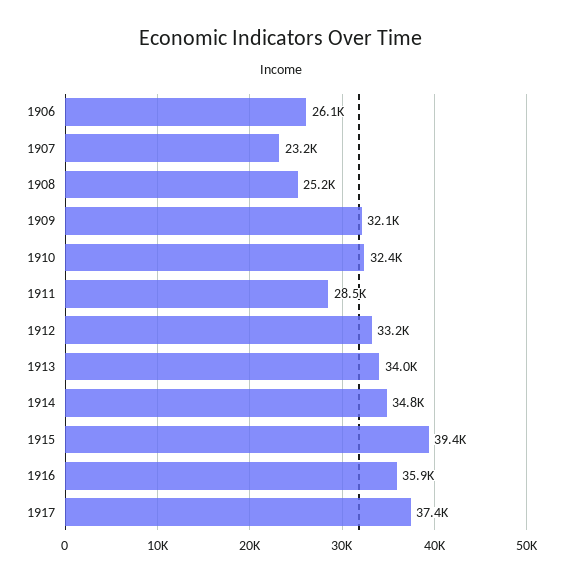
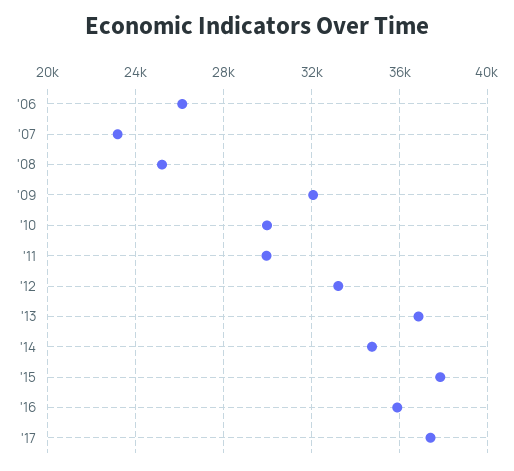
  {
    "1906": 26100,
    "1907": 23200,
    "1908": 25200,
    "1909": 32100,
-   "1910": 32400,
+   "1910": 30000,
-   "1911": 28500,
+   "1911": 30000,
    "1912": 33200,
-   "1913": 34000,
+   "1913": 37000,
    "1914": 34800,
-   "1915": 39400,
+   "1915": 38000,
    "1916": 35900,
    "1917": 37400
  }

